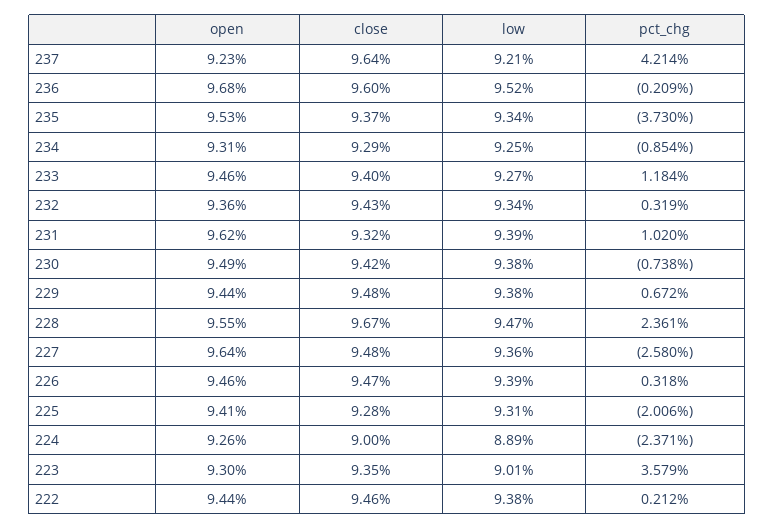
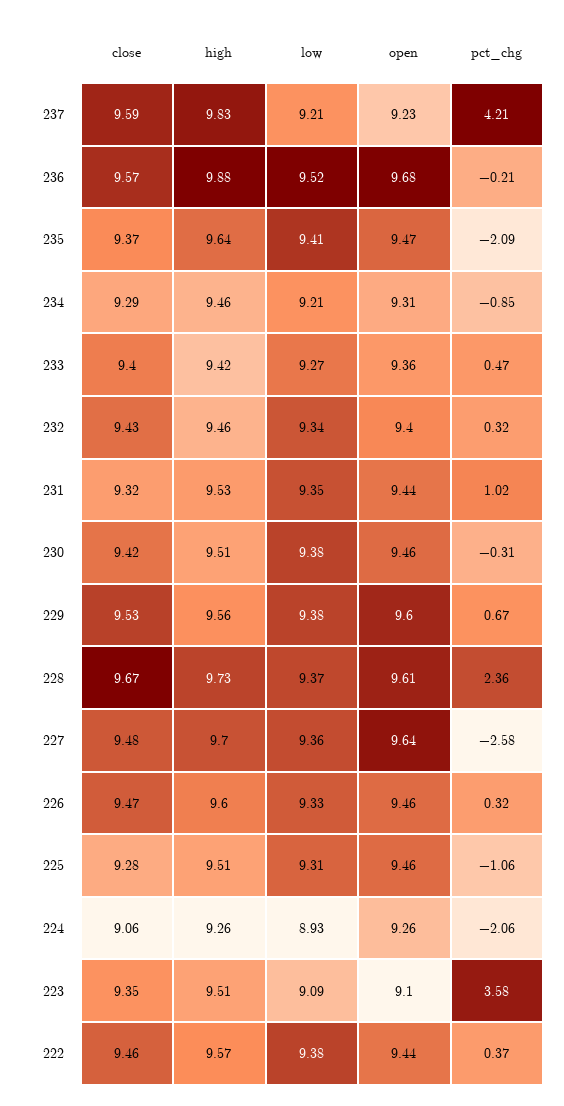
  {
    "open": {
      "237": 9.23,
      "236": 9.68,
-     "235": 9.53,
+     "235": 9.47,
      "234": 9.31,
-     "233": 9.46,
+     "233": 9.36,
-     "232": 9.36,
+     "232": 9.4,
-     "231": 9.62,
+     "231": 9.44,
-     "230": 9.49,
+     "230": 9.46,
-     "229": 9.44,
+     "229": 9.6,
-     "228": 9.55,
+     "228": 9.61,
      "227": 9.64,
      "226": 9.46,
-     "225": 9.41,
+     "225": 9.46,
      "224": 9.26,
-     "223": 9.3,
+     "223": 9.1,
      "222": 9.44
    },
    "close": {
-     "237": 9.64,
+     "237": 9.59,
-     "236": 9.6,
+     "236": 9.57,
      "235": 9.37,
      "234": 9.29,
      "233": 9.4,
      "232": 9.43,
      "231": 9.32,
      "230": 9.42,
-     "229": 9.48,
+     "229": 9.53,
      "228": 9.67,
      "227": 9.48,
      "226": 9.47,
      "225": 9.28,
-     "224": 9,
+     "224": 9.06,
      "223": 9.35,
      "222": 9.46
    },
    "low": {
      "237": 9.21,
      "236": 9.52,
-     "235": 9.34,
+     "235": 9.41,
-     "234": 9.25,
+     "234": 9.21,
      "233": 9.27,
      "232": 9.34,
-     "231": 9.39,
+     "231": 9.35,
      "230": 9.38,
      "229": 9.38,
-     "228": 9.47,
+     "228": 9.37,
      "227": 9.36,
-     "226": 9.39,
+     "226": 9.33,
      "225": 9.31,
-     "224": 8.89,
+     "224": 8.93,
-     "223": 9.01,
+     "223": 9.09,
      "222": 9.38
    },
    "pct_chg": {
      "237": 4.214,
      "236": -0.209,
-     "235": -3.73,
+     "235": -2.09,
      "234": -0.854,
-     "233": 1.184,
+     "233": 0.47,
      "232": 0.319,
      "231": 1.02,
-     "230": -0.738,
+     "230": -0.31,
      "229": 0.672,
      "228": 2.361,
      "227": -2.58,
      "226": 0.318,
-     "225": -2.006,
+     "225": -1.06,
-     "224": -2.371,
+     "224": -2.06,
      "223": 3.579,
-     "222": 0.212
+     "222": 0.37
-   }
+   },
+   "high": {
+     "237": 9.83,
+     "236": 9.88,
+     "235": 9.64,
+     "234": 9.46,
+     "233": 9.42,
+     "232": 9.46,
+     "231": 9.53,
+     "230": 9.51,
+     "229": 9.56,
+     "228": 9.73,
+     "227": 9.7,
+     "226": 9.6,
+     "225": 9.51,
+     "224": 9.26,
+     "223": 9.51,
+     "222": 9.57
+   }
  }

